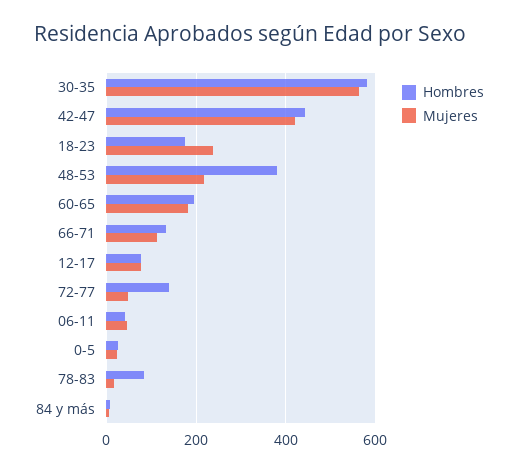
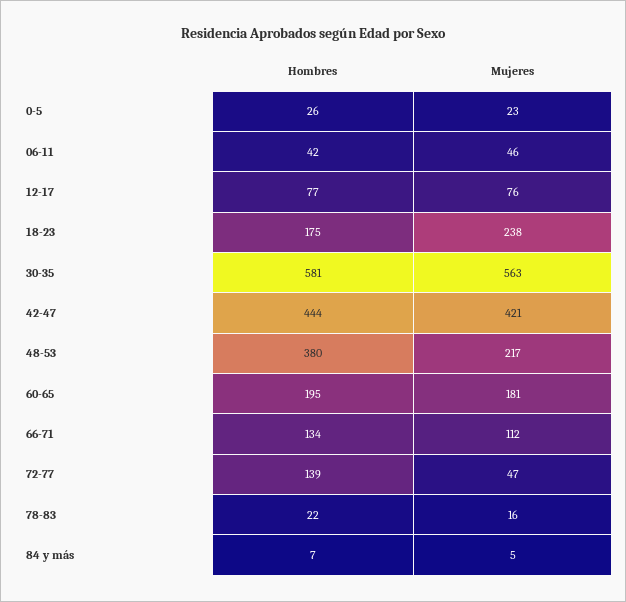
  {
    "Hombres": {
      "30-35": 581,
      "42-47": 444,
      "18-23": 175,
      "48-53": 380,
      "60-65": 195,
      "66-71": 134,
      "12-17": 77,
      "72-77": 139,
      "06-11": 42,
      "0-5": 26,
-     "78-83": 80,
+     "78-83": 22,
      "84 y más": 7
    },
    "Mujeres": {
      "30-35": 563,
      "42-47": 421,
      "18-23": 238,
      "48-53": 217,
      "60-65": 181,
      "66-71": 112,
      "12-17": 76,
      "72-77": 47,
      "06-11": 46,
      "0-5": 23,
      "78-83": 16,
      "84 y más": 5
    }
  }

